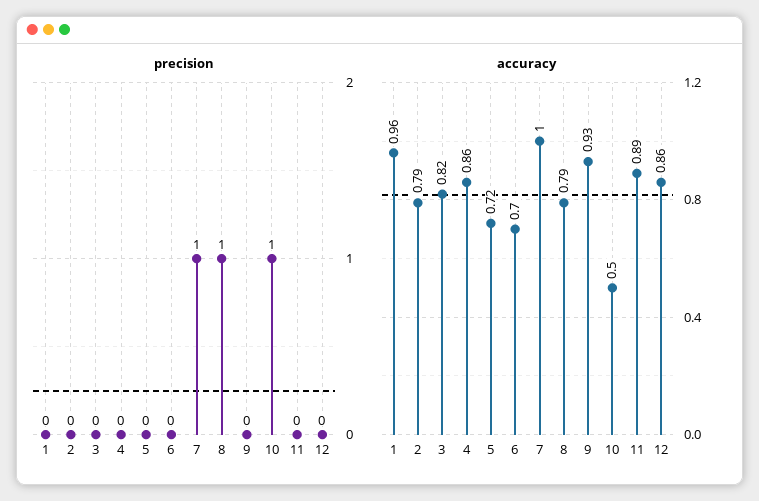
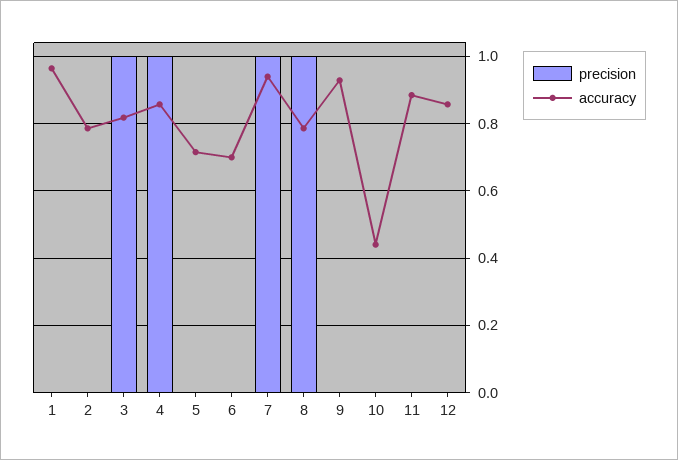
  {
    "precision": {
      "1": 0,
      "2": 0,
-     "3": 0,
+     "3": 1,
-     "4": 0,
+     "4": 1,
      "5": 0,
      "6": 0,
      "7": 1,
      "8": 1,
      "9": 0,
-     "10": 1,
+     "10": 0,
      "11": 0,
      "12": 0
    },
    "accuracy": {
      "1": 0.96,
      "2": 0.79,
      "3": 0.82,
      "4": 0.86,
      "5": 0.72,
      "6": 0.7,
-     "7": 1,
+     "7": 0.94,
      "8": 0.79,
      "9": 0.93,
-     "10": 0.5,
+     "10": 0.44,
      "11": 0.89,
      "12": 0.86
    }
  }

